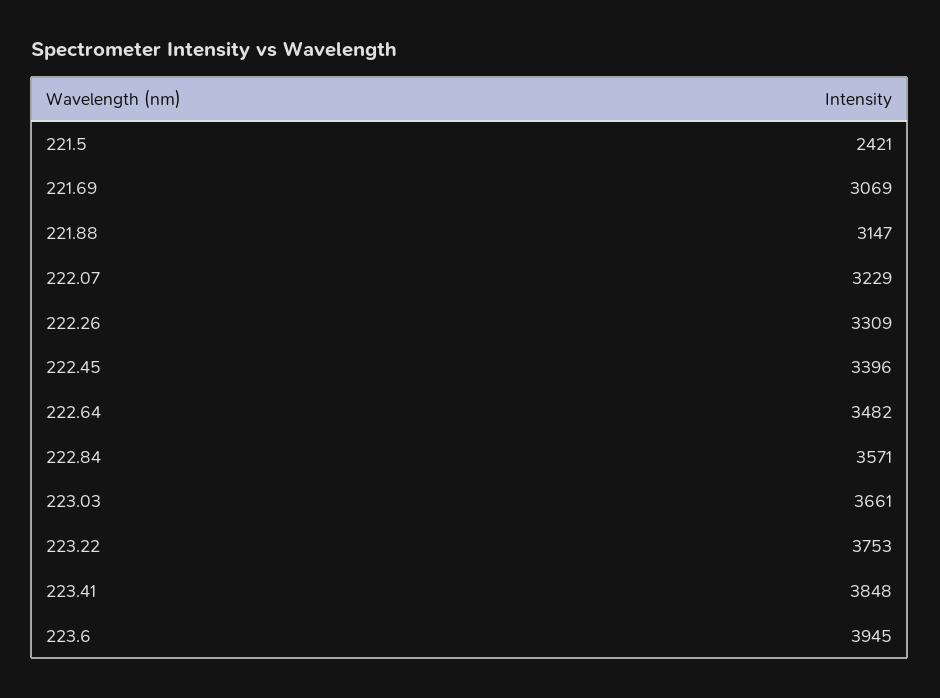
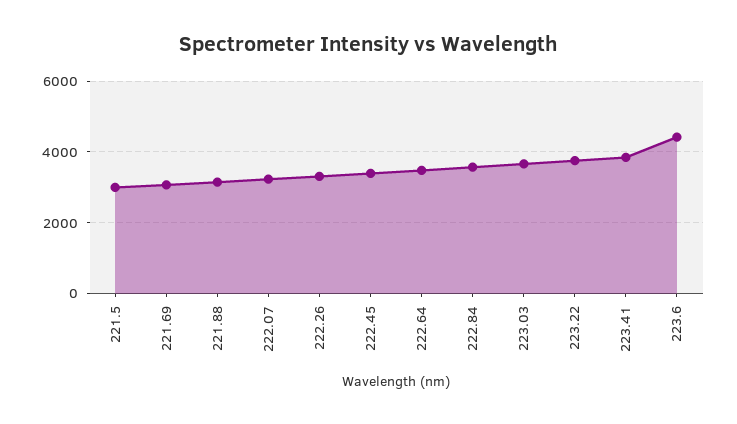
  {
-   "221.5": 2421,
+   "221.5": 3000,
    "221.69": 3069,
    "221.88": 3147,
    "222.07": 3229,
    "222.26": 3309,
    "222.45": 3396,
    "222.64": 3482,
    "222.84": 3571,
    "223.03": 3661,
    "223.22": 3753,
    "223.41": 3848,
-   "223.6": 3945
+   "223.6": 4400
  }

